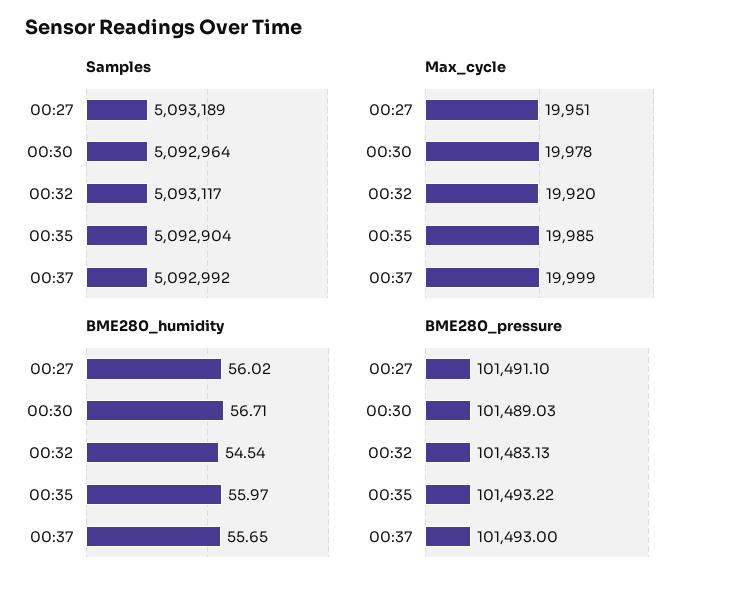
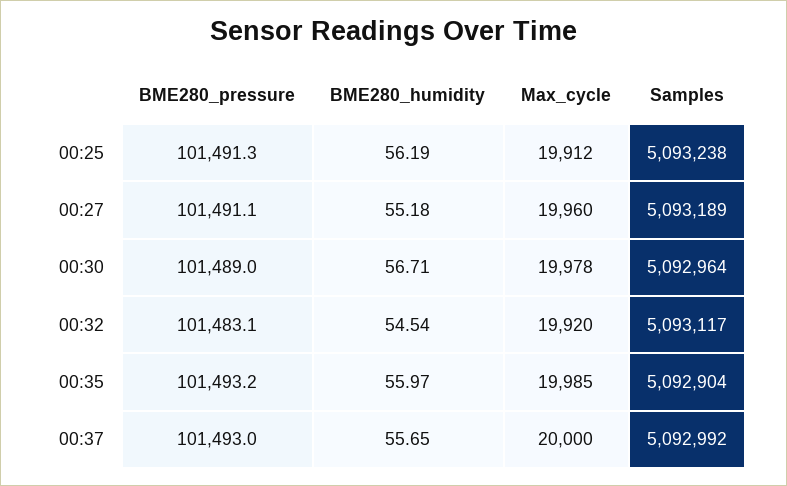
  {
    "Samples": {
      "00:27": 5093189,
      "00:30": 5092964,
      "00:32": 5093117,
      "00:35": 5092904,
-     "00:37": 5092992
+     "00:37": 5092992,
+     "00:25": 5093238
    },
    "Max_cycle": {
-     "00:27": 19951,
+     "00:27": 19960,
      "00:30": 19978,
      "00:32": 19920,
      "00:35": 19985,
-     "00:37": 19999
+     "00:37": 20000,
+     "00:25": 19912
    },
    "BME280_humidity": {
-     "00:27": 56.02,
+     "00:27": 55.18,
      "00:30": 56.71,
      "00:32": 54.54,
      "00:35": 55.97,
-     "00:37": 55.65
+     "00:37": 55.65,
+     "00:25": 56.19
    },
    "BME280_pressure": {
      "00:27": 101491.1,
      "00:30": 101489.03,
      "00:32": 101483.13,
      "00:35": 101493.22,
-     "00:37": 101493
+     "00:37": 101493,
+     "00:25": 101491.3
    }
  }

